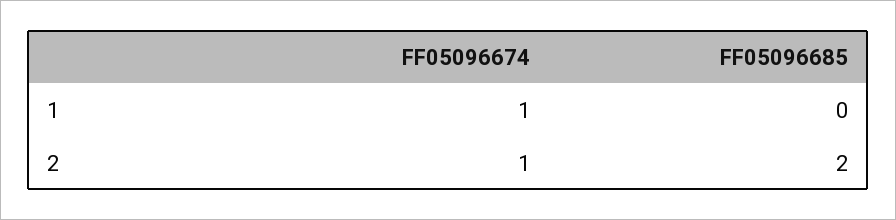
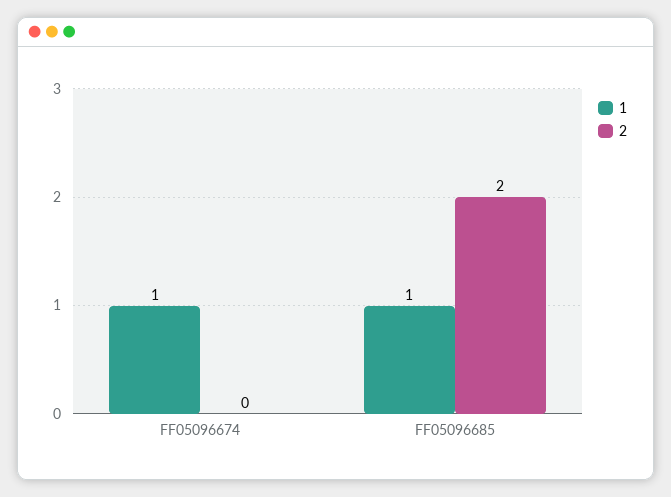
  {
    "1": {
      "FF05096674": 1,
-     "FF05096685": 0
+     "FF05096685": 1
    },
    "2": {
-     "FF05096674": 1,
+     "FF05096674": 0,
      "FF05096685": 2
    }
  }

